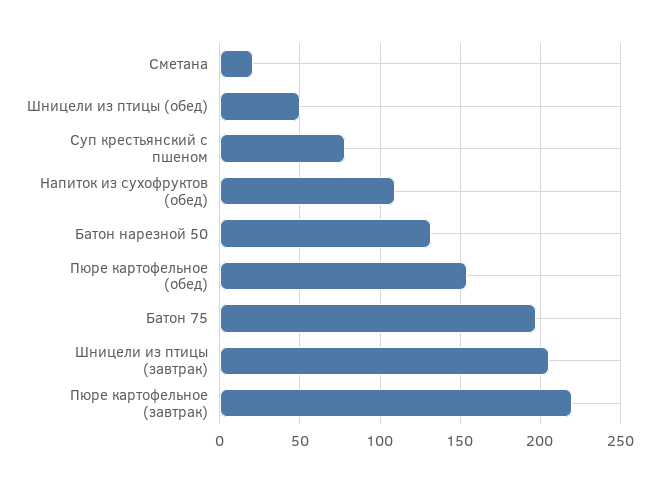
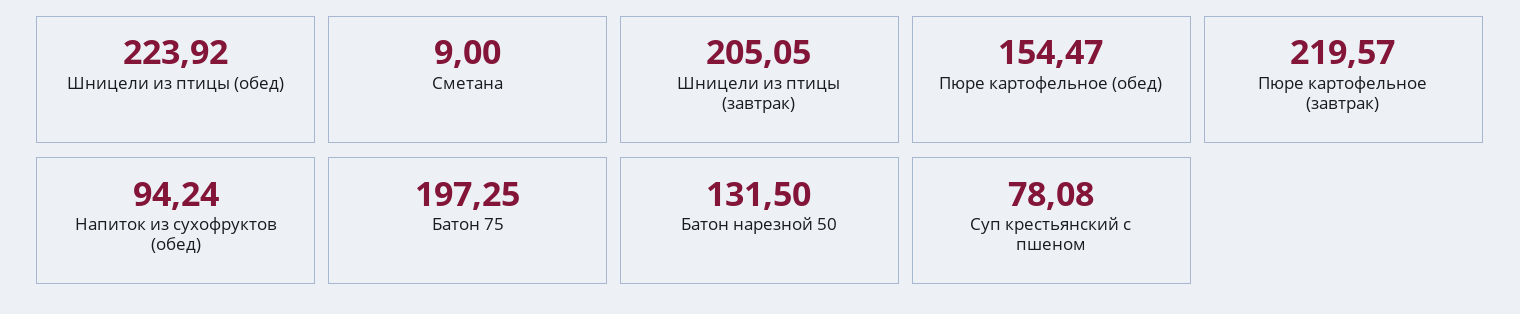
  {
-   "Сметана": 20,
+   "Сметана": 9,
-   "Шницели из птицы (обед)": 50,
+   "Шницели из птицы (обед)": 223.92,
    "Суп крестьянский с пшеном": 78.08,
-   "Напиток из сухофруктов (обед)": 110,
+   "Напиток из сухофруктов (обед)": 94.24,
    "Батон нарезной 50": 131.5,
    "Пюре картофельное (обед)": 154.47,
    "Батон 75": 197.25,
    "Шницели из птицы (завтрак)": 205.05,
    "Пюре картофельное (завтрак)": 219.57
  }

